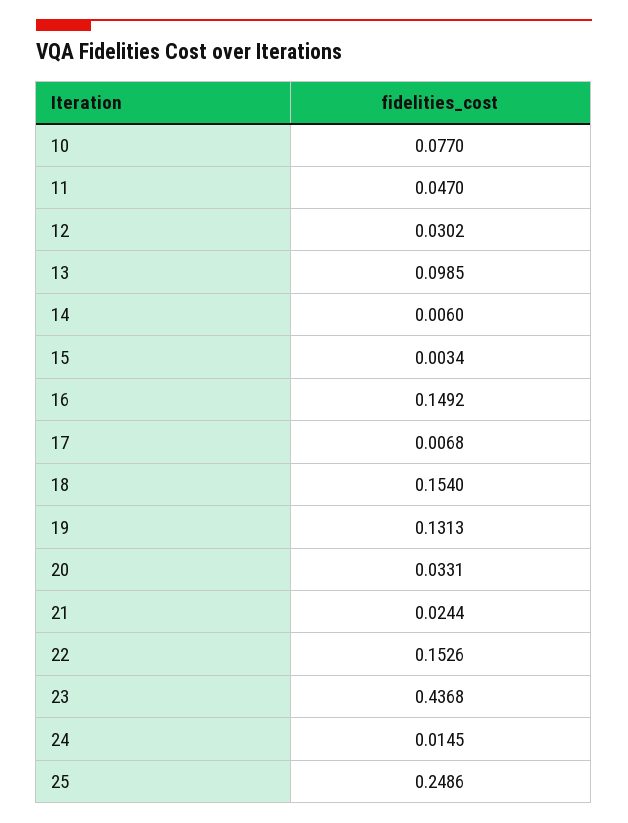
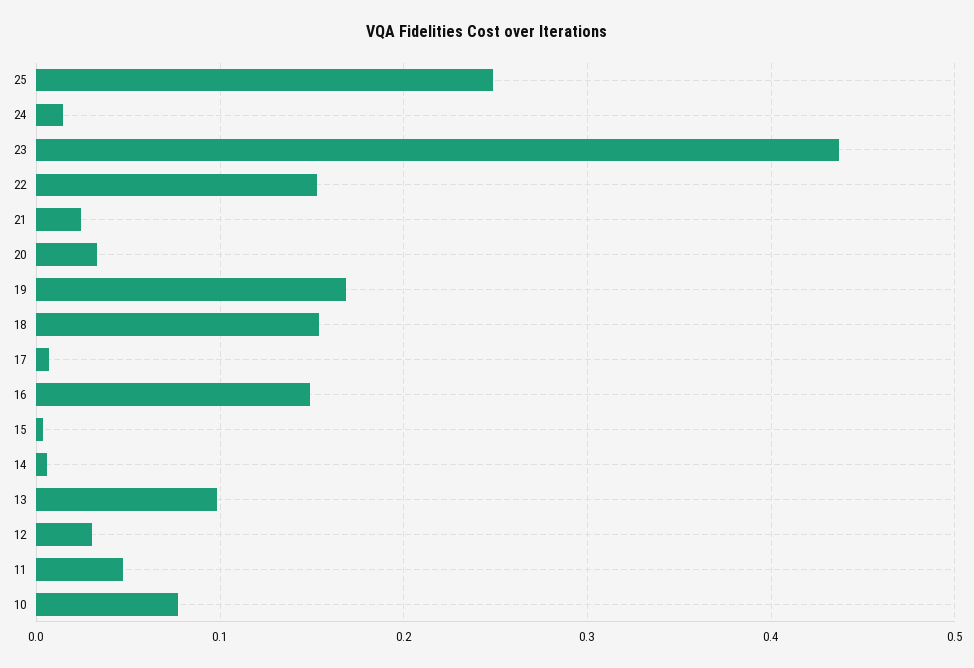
  {
    "10": 0.077,
    "11": 0.047,
    "12": 0.0302,
    "13": 0.0985,
    "14": 0.006,
    "15": 0.0034,
    "16": 0.1492,
    "17": 0.0068,
    "18": 0.154,
-   "19": 0.1313,
+   "19": 0.17,
    "20": 0.0331,
    "21": 0.0244,
    "22": 0.1526,
    "23": 0.4368,
    "24": 0.0145,
    "25": 0.2486
  }

